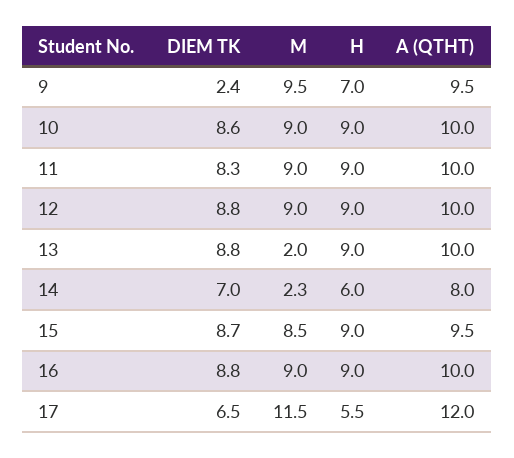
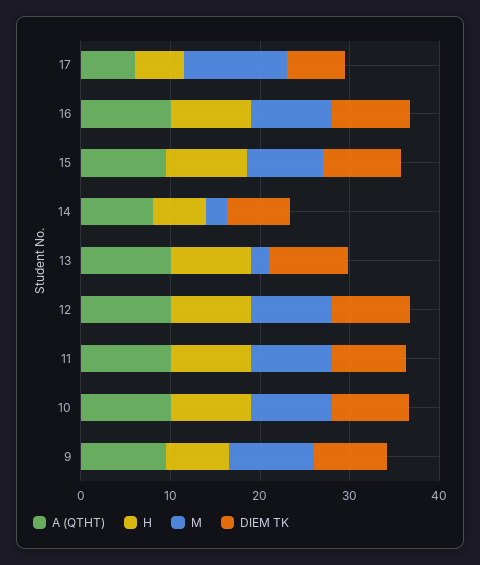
  {
    "DIEM TK": {
-     "9": 2.4,
+     "9": 8,
      "10": 8.6,
      "11": 8.3,
      "12": 8.8,
      "13": 8.8,
      "14": 7,
      "15": 8.7,
      "16": 8.8,
      "17": 6.5
    },
    "M": {
      "9": 9.5,
      "10": 9,
      "11": 9,
      "12": 9,
      "13": 2,
      "14": 2.3,
      "15": 8.5,
      "16": 9,
      "17": 11.5
    },
    "H": {
      "9": 7,
      "10": 9,
      "11": 9,
      "12": 9,
      "13": 9,
      "14": 6,
      "15": 9,
      "16": 9,
      "17": 5.5
    },
    "A (QTHT)": {
      "9": 9.5,
      "10": 10,
      "11": 10,
      "12": 10,
      "13": 10,
      "14": 8,
      "15": 9.5,
      "16": 10,
-     "17": 12
+     "17": 6
    }
  }

